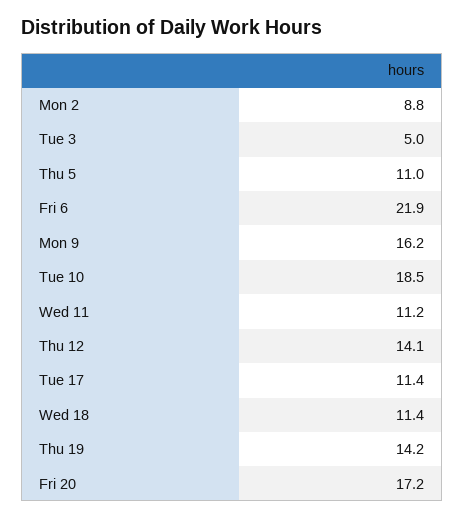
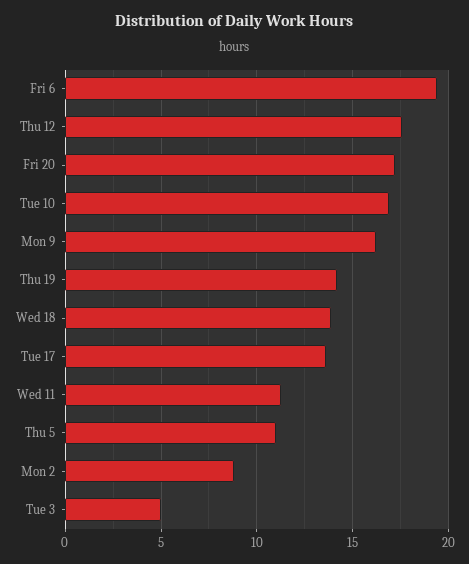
  {
    "Mon 2": 8.8,
    "Tue 3": 5,
    "Thu 5": 11,
-   "Fri 6": 21.9,
+   "Fri 6": 19.5,
    "Mon 9": 16.2,
-   "Tue 10": 18.5,
+   "Tue 10": 17,
    "Wed 11": 11.2,
-   "Thu 12": 14.1,
+   "Thu 12": 17.5,
-   "Tue 17": 11.4,
+   "Tue 17": 13.5,
-   "Wed 18": 11.4,
+   "Wed 18": 14,
    "Thu 19": 14.2,
    "Fri 20": 17.2
  }

